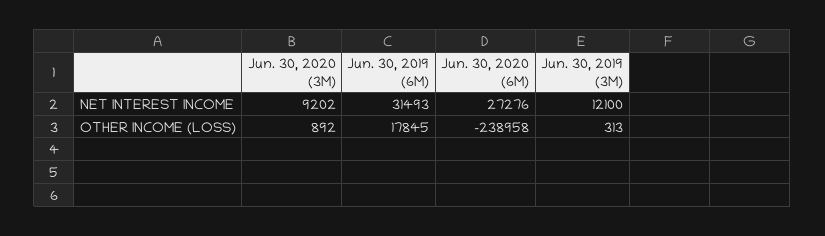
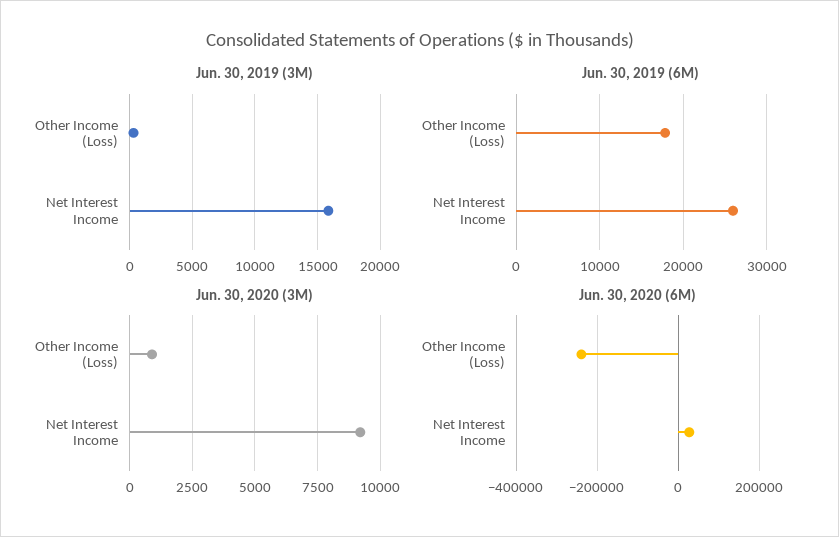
  {
    "Jun. 30, 2020 (3M)": {
      "NET INTEREST INCOME": 9202,
      "OTHER INCOME (LOSS)": 892
    },
    "Jun. 30, 2019 (6M)": {
-     "NET INTEREST INCOME": 31493,
+     "NET INTEREST INCOME": 26000,
      "OTHER INCOME (LOSS)": 17845
    },
    "Jun. 30, 2020 (6M)": {
      "NET INTEREST INCOME": 27276,
      "OTHER INCOME (LOSS)": -238958
    },
    "Jun. 30, 2019 (3M)": {
-     "NET INTEREST INCOME": 12100,
+     "NET INTEREST INCOME": 16000,
      "OTHER INCOME (LOSS)": 313
    }
  }

